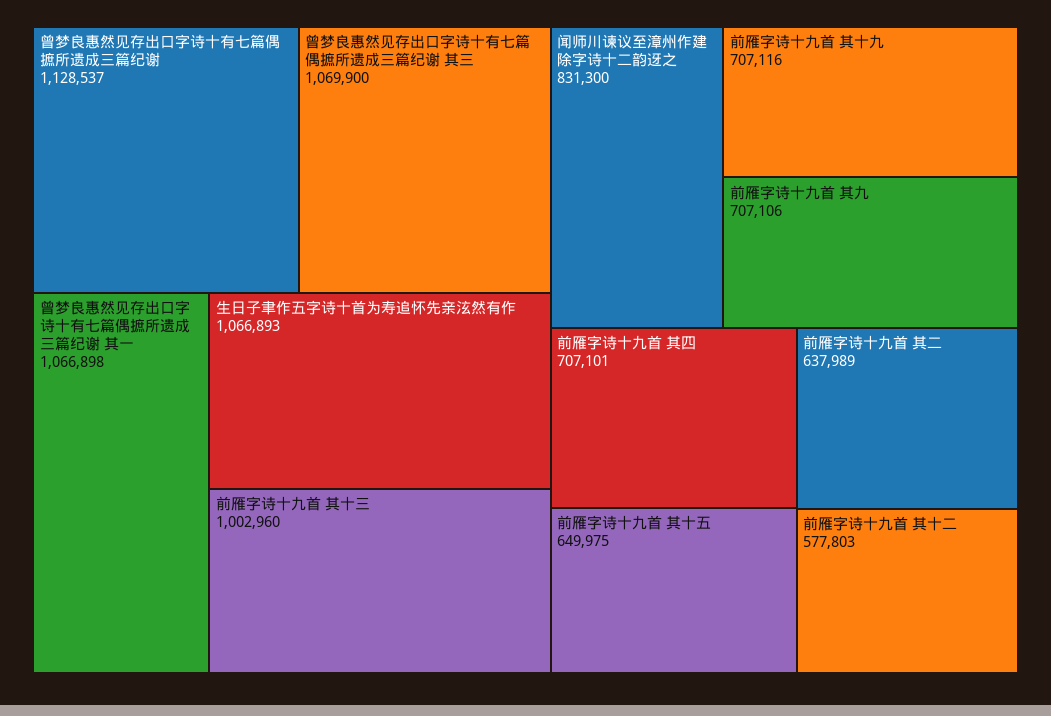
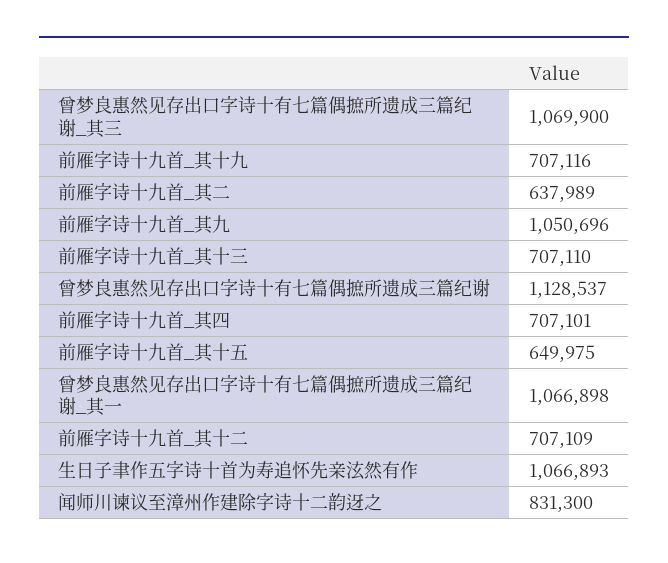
  {
    "曾梦良惠然见存出口字诗十有七篇偶摭所遗成三篇纪谢": 1128537,
    "曾梦良惠然见存出口字诗十有七篇偶摭所遗成三篇纪谢 其三": 1069900,
    "曾梦良惠然见存出口字诗十有七篇偶摭所遗成三篇纪谢 其一": 1066898,
    "生日子聿作五字诗十首为寿追怀先亲泫然有作": 1066893,
-   "前雁字诗十九首 其十三": 1002960,
+   "前雁字诗十九首 其十三": 707110,
    "闻师川谏议至漳州作建除字诗十二韵迓之": 831300,
    "前雁字诗十九首 其十九": 707116,
-   "前雁字诗十九首 其九": 707106,
+   "前雁字诗十九首 其九": 1050696,
    "前雁字诗十九首 其四": 707101,
    "前雁字诗十九首 其十五": 649975,
    "前雁字诗十九首 其二": 637989,
-   "前雁字诗十九首 其十二": 577803
+   "前雁字诗十九首 其十二": 707109
  }

